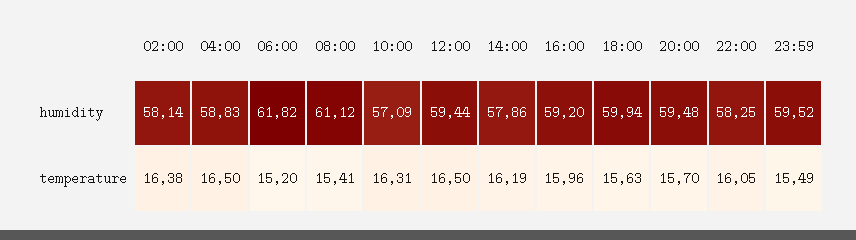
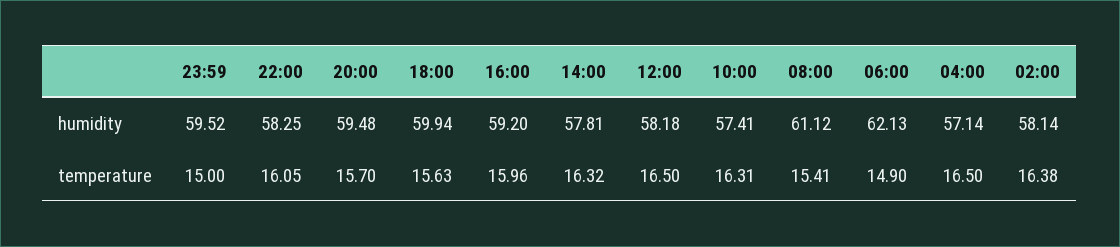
  {
    "02:00": {
      "humidity": 58.14,
      "temperature": 16.38
    },
    "04:00": {
-     "humidity": 58.83,
+     "humidity": 57.14,
      "temperature": 16.5
    },
    "06:00": {
-     "humidity": 61.82,
+     "humidity": 62.13,
-     "temperature": 15.2
+     "temperature": 14.9
    },
    "08:00": {
      "humidity": 61.12,
      "temperature": 15.41
    },
    "10:00": {
-     "humidity": 57.09,
+     "humidity": 57.41,
      "temperature": 16.31
    },
    "12:00": {
-     "humidity": 59.44,
+     "humidity": 58.18,
      "temperature": 16.5
    },
    "14:00": {
-     "humidity": 57.86,
+     "humidity": 57.81,
-     "temperature": 16.19
+     "temperature": 16.32
    },
    "16:00": {
      "humidity": 59.2,
      "temperature": 15.96
    },
    "18:00": {
      "humidity": 59.94,
      "temperature": 15.63
    },
    "20:00": {
      "humidity": 59.48,
      "temperature": 15.7
    },
    "22:00": {
      "humidity": 58.25,
      "temperature": 16.05
    },
    "23:59": {
      "humidity": 59.52,
-     "temperature": 15.49
+     "temperature": 15
    }
  }

